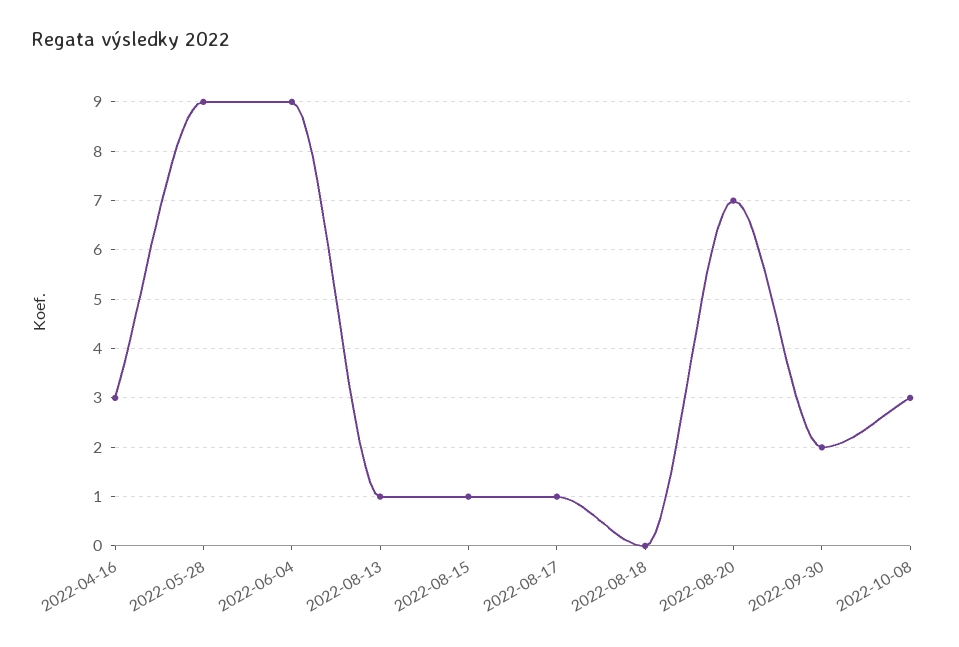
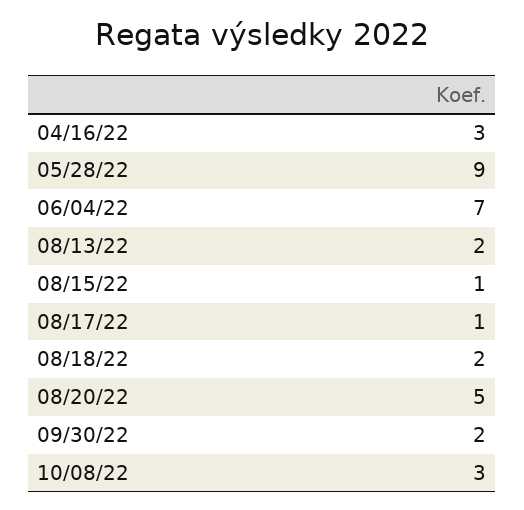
  {
    "2022-04-16": 3,
    "2022-05-28": 9,
-   "2022-06-04": 9,
+   "2022-06-04": 7,
-   "2022-08-13": 1,
+   "2022-08-13": 2,
    "2022-08-15": 1,
    "2022-08-17": 1,
-   "2022-08-18": 0,
+   "2022-08-18": 2,
-   "2022-08-20": 7,
+   "2022-08-20": 5,
    "2022-09-30": 2,
    "2022-10-08": 3
  }

